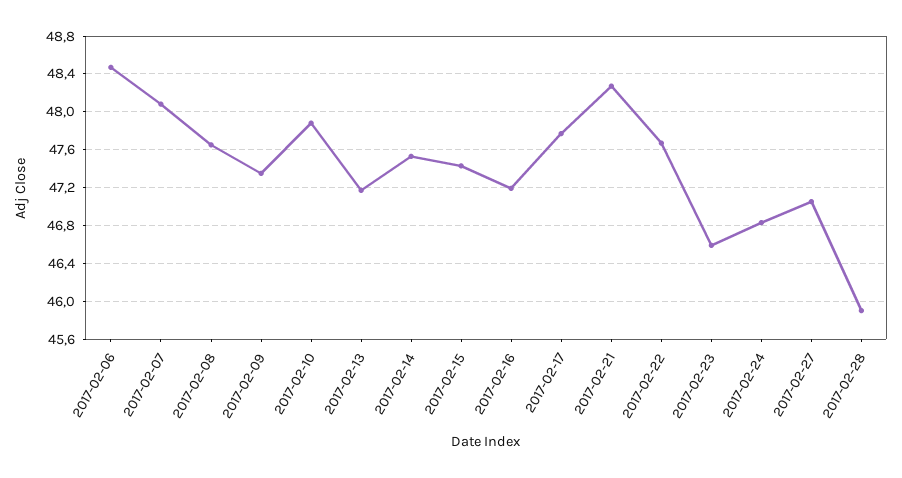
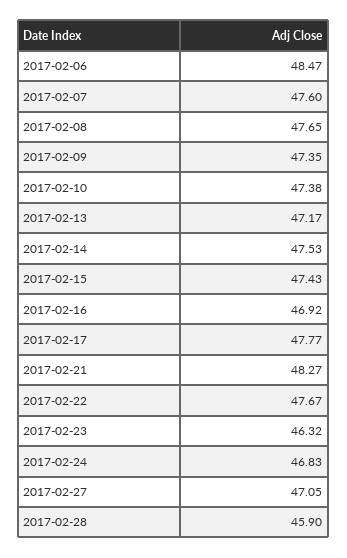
  {
    "2017-02-06": 48.47,
-   "2017-02-07": 48.1,
+   "2017-02-07": 47.6,
    "2017-02-08": 47.65,
    "2017-02-09": 47.35,
-   "2017-02-10": 47.9,
+   "2017-02-10": 47.38,
    "2017-02-13": 47.17,
    "2017-02-14": 47.53,
    "2017-02-15": 47.43,
-   "2017-02-16": 47.2,
+   "2017-02-16": 46.92,
    "2017-02-17": 47.77,
    "2017-02-21": 48.27,
    "2017-02-22": 47.67,
-   "2017-02-23": 46.6,
+   "2017-02-23": 46.32,
    "2017-02-24": 46.83,
    "2017-02-27": 47.05,
    "2017-02-28": 45.9
  }

